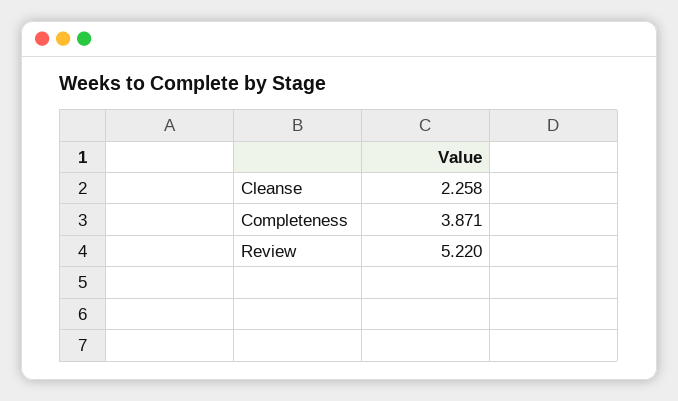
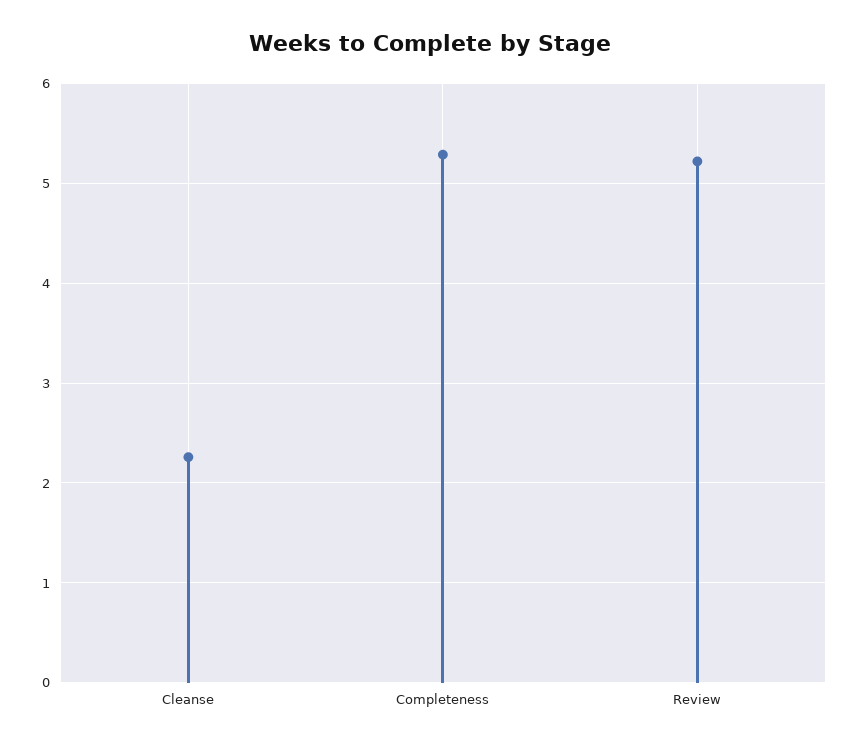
  {
    "Cleanse": 2.258,
-   "Completeness": 3.871,
+   "Completeness": 5.3,
    "Review": 5.22
  }

